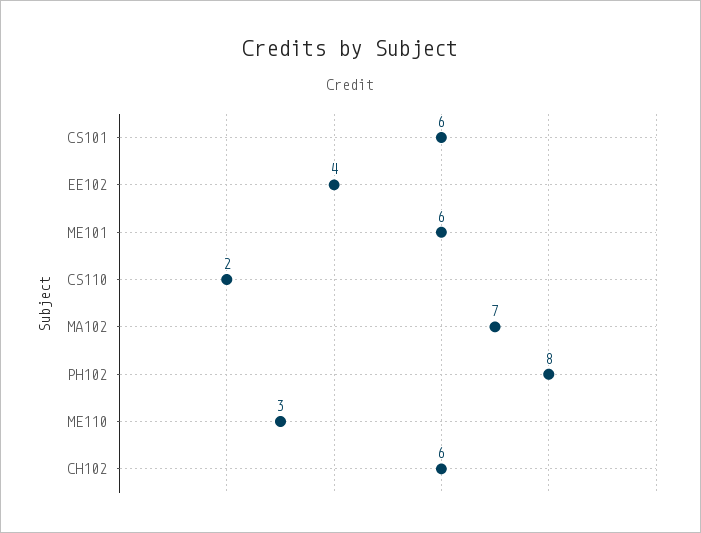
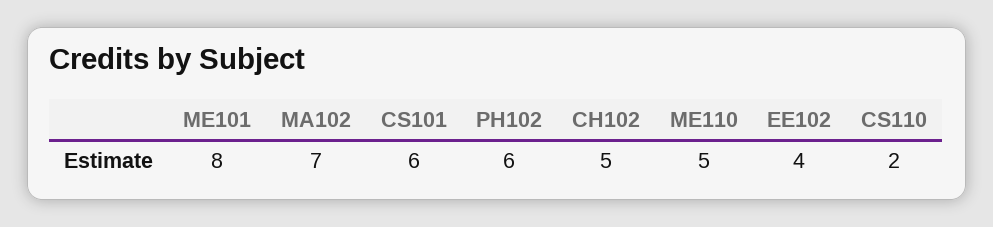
  {
    "CS101": 6,
    "EE102": 4,
-   "ME101": 6,
+   "ME101": 8,
    "CS110": 2,
    "MA102": 7,
-   "PH102": 8,
+   "PH102": 6,
-   "ME110": 3,
+   "ME110": 5,
-   "CH102": 6
+   "CH102": 5
  }

